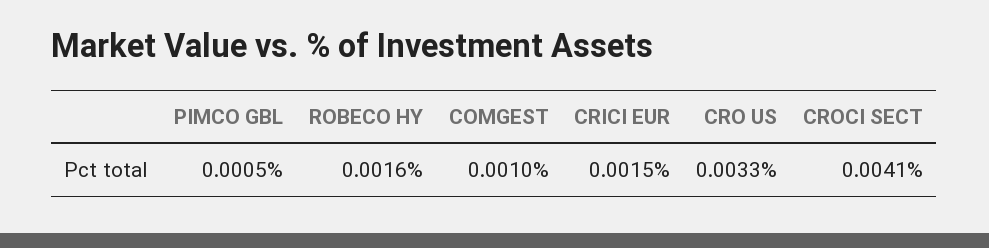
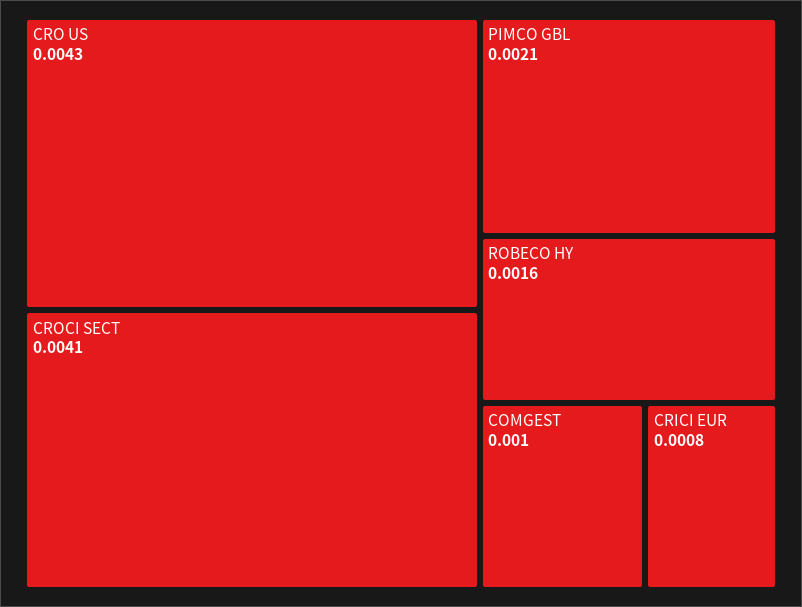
  {
-   "PIMCO GBL": 0.0005,
+   "PIMCO GBL": 0.0021,
    "ROBECO HY": 0.0016,
    "COMGEST": 0.001,
-   "CRICI EUR": 0.0015,
+   "CRICI EUR": 0.0008,
-   "CRO US": 0.0033,
+   "CRO US": 0.0043,
    "CROCI SECT": 0.0041
  }

